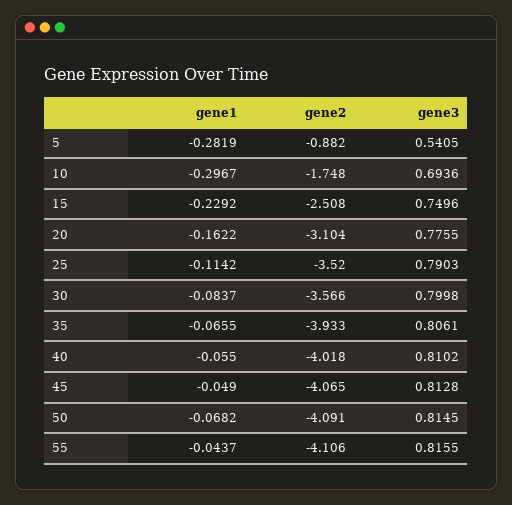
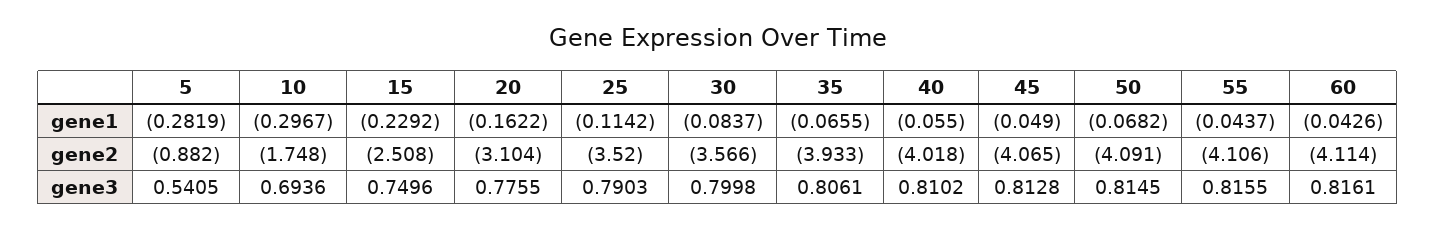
  {
    "gene1": {
      "5": -0.2819,
      "10": -0.2967,
      "15": -0.2292,
      "20": -0.1622,
      "25": -0.1142,
      "30": -0.0837,
      "35": -0.0655,
      "40": -0.055,
      "45": -0.049,
      "50": -0.0682,
-     "55": -0.0437
+     "55": -0.0437,
+     "60": -0.0426
    },
    "gene2": {
      "5": -0.882,
      "10": -1.748,
      "15": -2.508,
      "20": -3.104,
      "25": -3.52,
      "30": -3.566,
      "35": -3.933,
      "40": -4.018,
      "45": -4.065,
      "50": -4.091,
-     "55": -4.106
+     "55": -4.106,
+     "60": -4.114
    },
    "gene3": {
      "5": 0.5405,
      "10": 0.6936,
      "15": 0.7496,
      "20": 0.7755,
      "25": 0.7903,
      "30": 0.7998,
      "35": 0.8061,
      "40": 0.8102,
      "45": 0.8128,
      "50": 0.8145,
-     "55": 0.8155
+     "55": 0.8155,
+     "60": 0.8161
    }
  }

